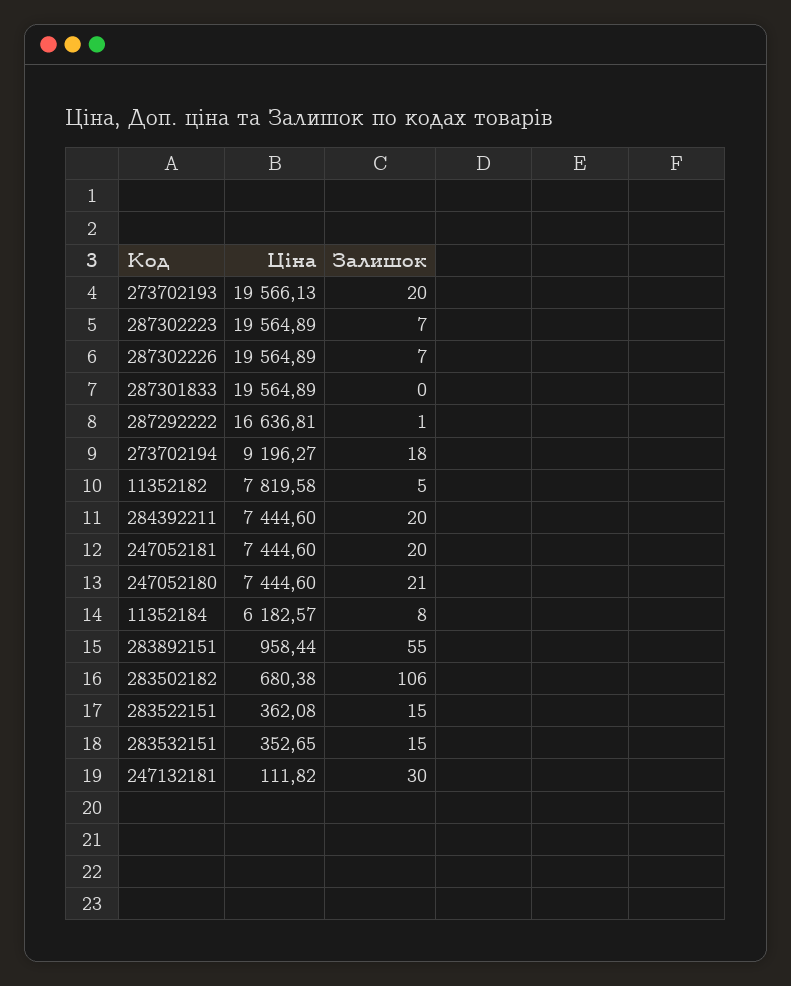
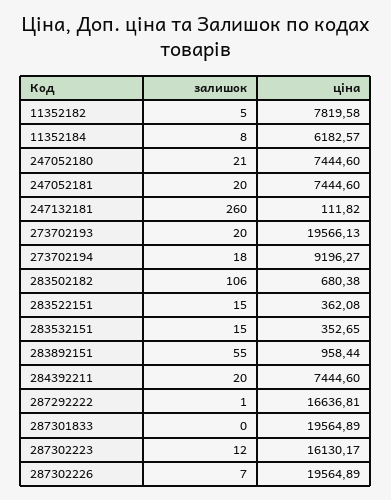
  {
    "Ціна": {
      "273702193": 19566.13,
-     "287302223": 19564.89,
+     "287302223": 16130.17,
      "287302226": 19564.89,
      "287301833": 19564.89,
      "287292222": 16636.81,
      "273702194": 9196.27,
      "11352182": 7819.58,
      "284392211": 7444.6,
      "247052181": 7444.6,
      "247052180": 7444.6,
      "11352184": 6182.57,
      "283892151": 958.44,
      "283502182": 680.38,
      "283522151": 362.08,
      "283532151": 352.65,
      "247132181": 111.82
    },
    "Залишок": {
      "273702193": 20,
-     "287302223": 7,
+     "287302223": 12,
      "287302226": 7,
      "287301833": 0,
      "287292222": 1,
      "273702194": 18,
      "11352182": 5,
      "284392211": 20,
      "247052181": 20,
      "247052180": 21,
      "11352184": 8,
      "283892151": 55,
      "283502182": 106,
      "283522151": 15,
      "283532151": 15,
-     "247132181": 30
+     "247132181": 260
    }
  }

